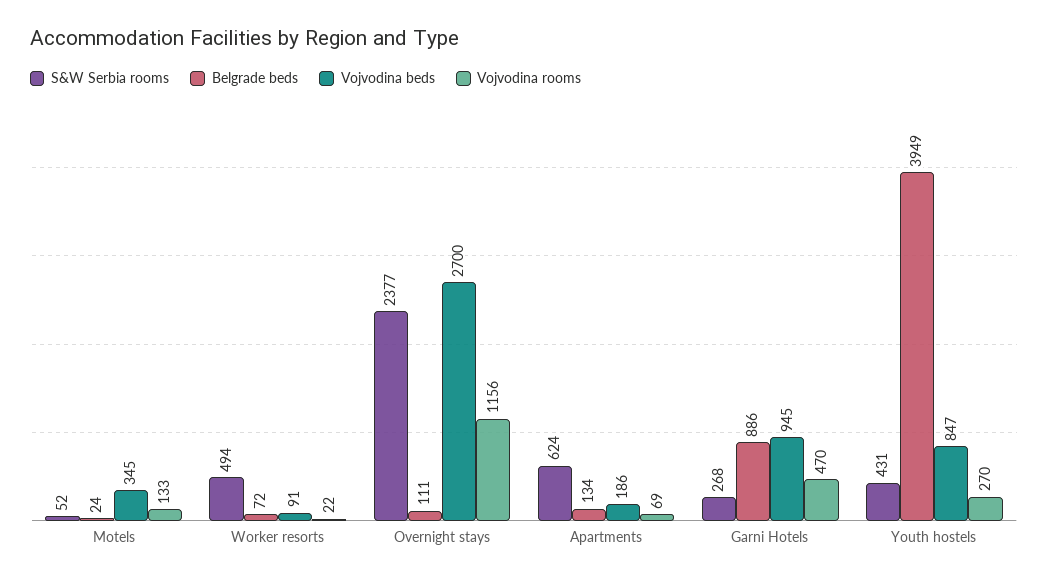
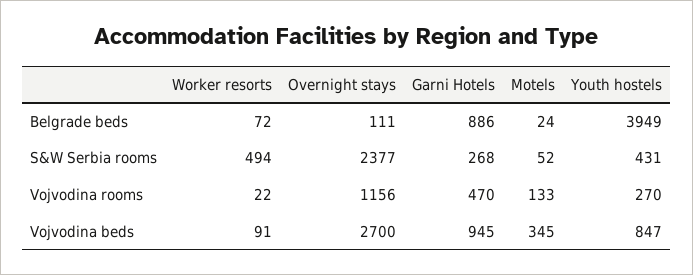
  {
    "S&W Serbia rooms": {
      "Motels": 52,
      "Worker resorts": 494,
      "Overnight stays": 2377,
-     "Apartments": 624,
      "Garni Hotels": 268,
      "Youth hostels": 431
    },
    "Belgrade beds": {
      "Motels": 24,
      "Worker resorts": 72,
      "Overnight stays": 111,
-     "Apartments": 134,
      "Garni Hotels": 886,
      "Youth hostels": 3949
    },
    "Vojvodina beds": {
      "Motels": 345,
      "Worker resorts": 91,
      "Overnight stays": 2700,
-     "Apartments": 186,
      "Garni Hotels": 945,
      "Youth hostels": 847
    },
    "Vojvodina rooms": {
      "Motels": 133,
      "Worker resorts": 22,
      "Overnight stays": 1156,
-     "Apartments": 69,
      "Garni Hotels": 470,
      "Youth hostels": 270
    }
  }

